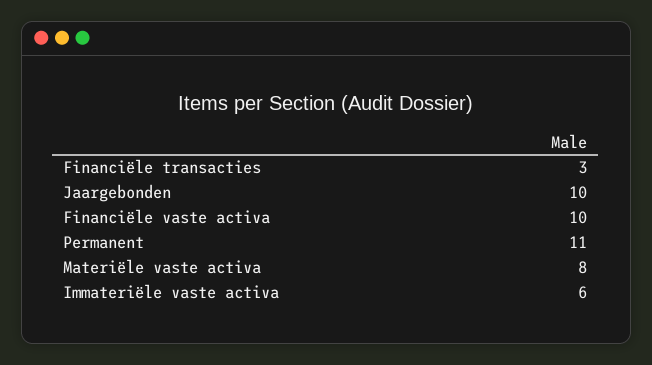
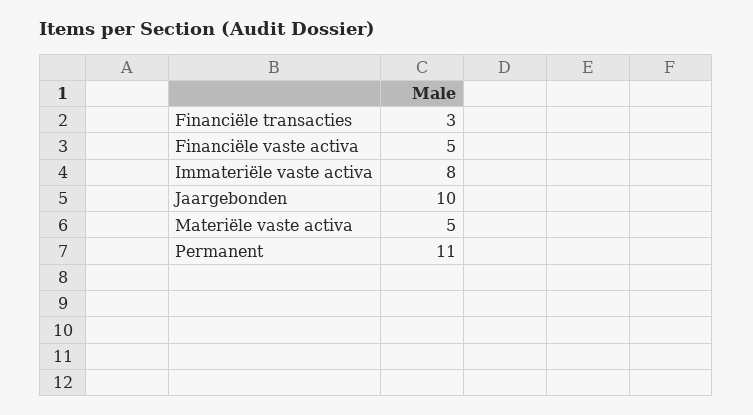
  {
    "Financiële transacties": 3,
    "Jaargebonden": 10,
-   "Financiële vaste activa": 10,
+   "Financiële vaste activa": 5,
    "Permanent": 11,
-   "Materiële vaste activa": 8,
+   "Materiële vaste activa": 5,
-   "Immateriële vaste activa": 6
+   "Immateriële vaste activa": 8
  }

